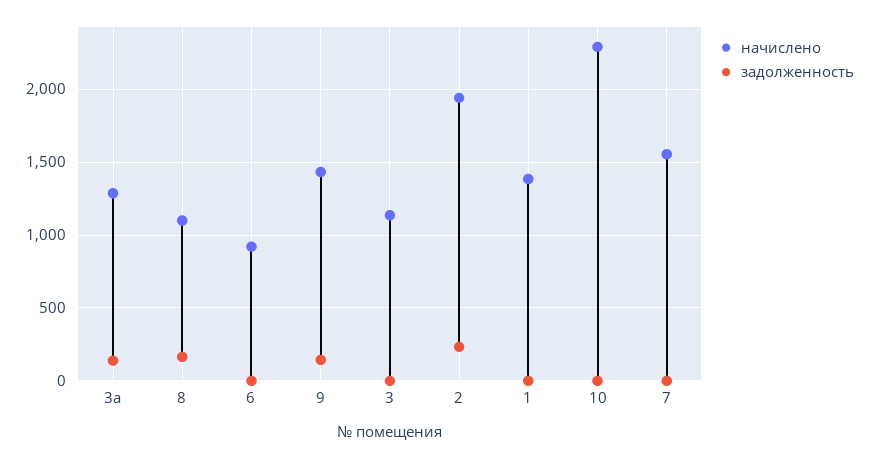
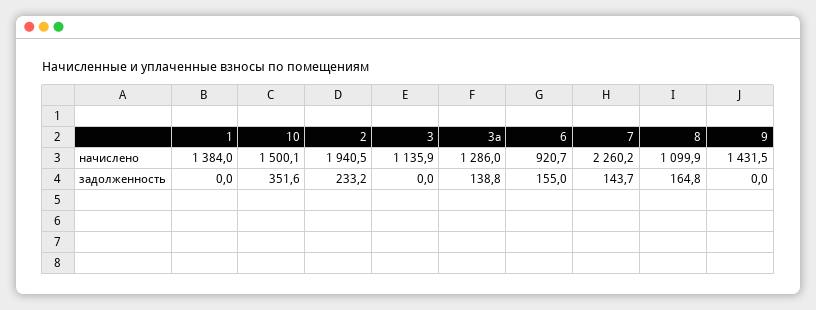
  {
    "начислено": {
      "3а": 1286,
      "8": 1099.9,
      "6": 920.7,
      "9": 1431.5,
      "3": 1135.9,
      "2": 1940.5,
      "1": 1384,
-     "10": 2300,
+     "10": 1500.1,
-     "7": 1550
+     "7": 2260.2
    },
    "задолженность": {
      "3а": 138.8,
      "8": 164.8,
-     "6": 0,
+     "6": 155,
-     "9": 150,
+     "9": 0,
      "3": 0,
      "2": 233.2,
      "1": 0,
-     "10": 0,
+     "10": 351.6,
-     "7": 0
+     "7": 143.7
    }
  }

